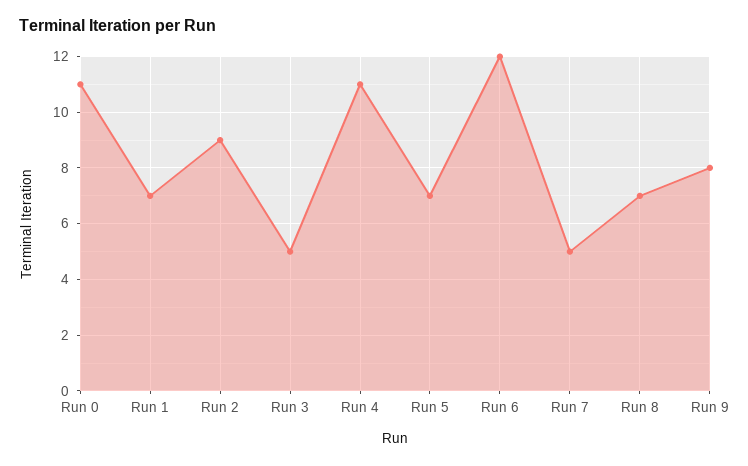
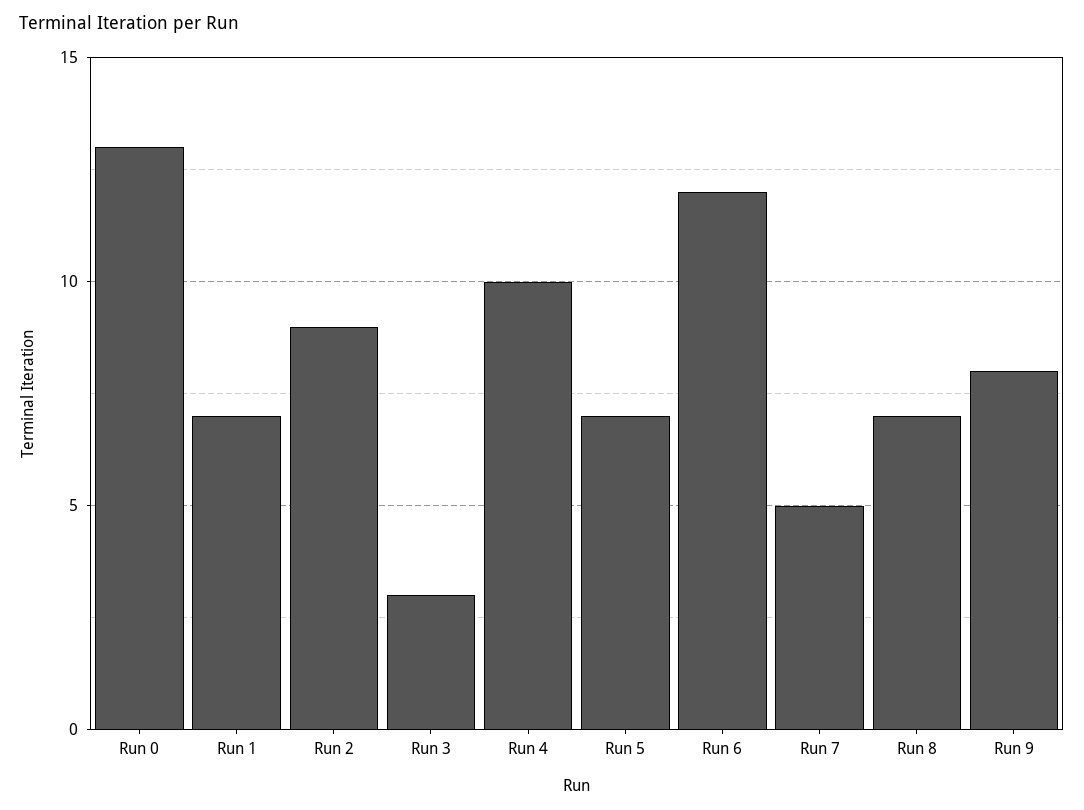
  {
-   "Run 0": 11,
+   "Run 0": 13,
    "Run 1": 7,
    "Run 2": 9,
-   "Run 3": 5,
+   "Run 3": 3,
-   "Run 4": 11,
+   "Run 4": 10,
    "Run 5": 7,
    "Run 6": 12,
    "Run 7": 5,
    "Run 8": 7,
    "Run 9": 8
  }

